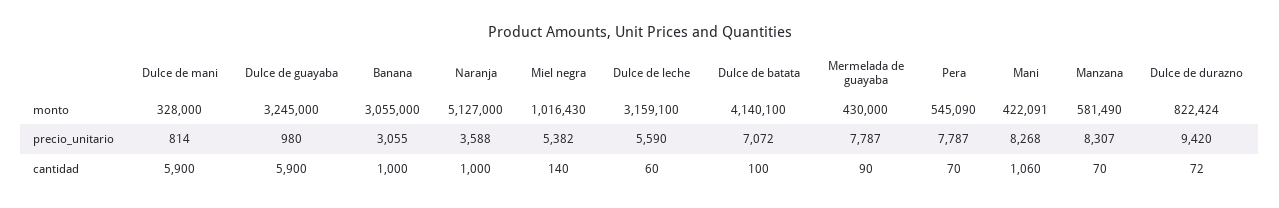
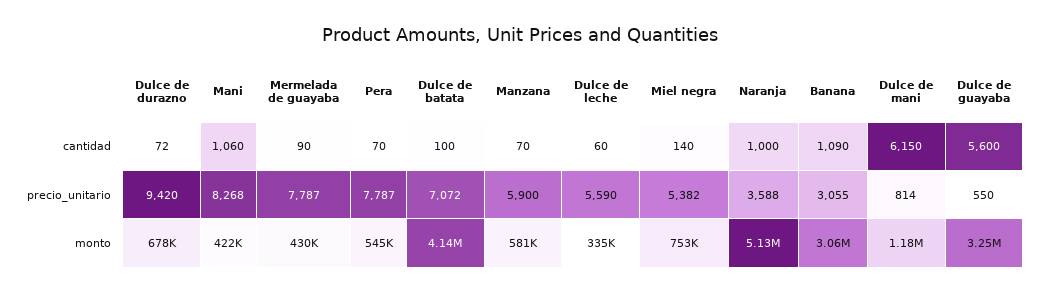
  {
    "Dulce de mani": {
-     "monto": 328000,
+     "monto": 1180000,
      "precio_unitario": 814,
-     "cantidad": 5900
+     "cantidad": 6150
    },
    "Dulce de guayaba": {
      "monto": 3245000,
-     "precio_unitario": 980,
+     "precio_unitario": 550,
-     "cantidad": 5900
+     "cantidad": 5600
    },
    "Banana": {
      "monto": 3055000,
      "precio_unitario": 3055,
-     "cantidad": 1000
+     "cantidad": 1090
    },
    "Naranja": {
      "monto": 5127000,
      "precio_unitario": 3588,
      "cantidad": 1000
    },
    "Miel negra": {
-     "monto": 1016430,
+     "monto": 753000,
      "precio_unitario": 5382,
      "cantidad": 140
    },
    "Dulce de leche": {
-     "monto": 3159100,
+     "monto": 335000,
      "precio_unitario": 5590,
      "cantidad": 60
    },
    "Dulce de batata": {
      "monto": 4140100,
      "precio_unitario": 7072,
      "cantidad": 100
    },
    "Mermelada de guayaba": {
      "monto": 430000,
      "precio_unitario": 7787,
      "cantidad": 90
    },
    "Pera": {
      "monto": 545090,
      "precio_unitario": 7787,
      "cantidad": 70
    },
    "Mani": {
      "monto": 422091,
      "precio_unitario": 8268,
      "cantidad": 1060
    },
    "Manzana": {
      "monto": 581490,
-     "precio_unitario": 8307,
+     "precio_unitario": 5900,
      "cantidad": 70
    },
    "Dulce de durazno": {
-     "monto": 822424,
+     "monto": 678000,
      "precio_unitario": 9420,
      "cantidad": 72
    }
  }

